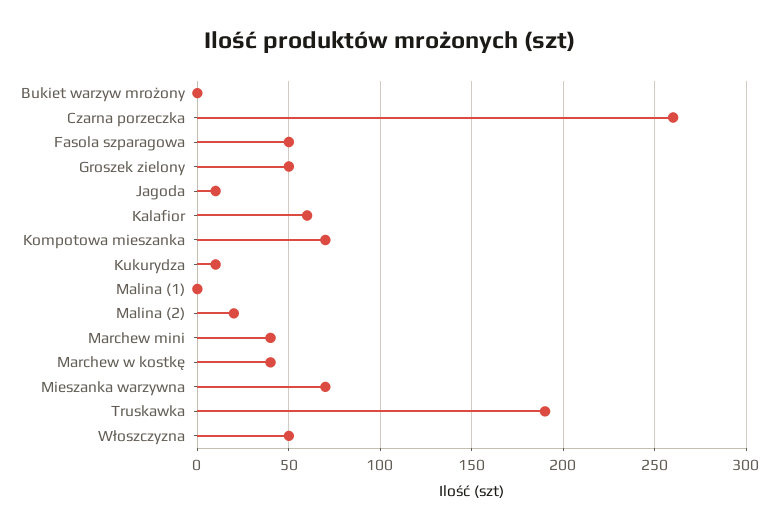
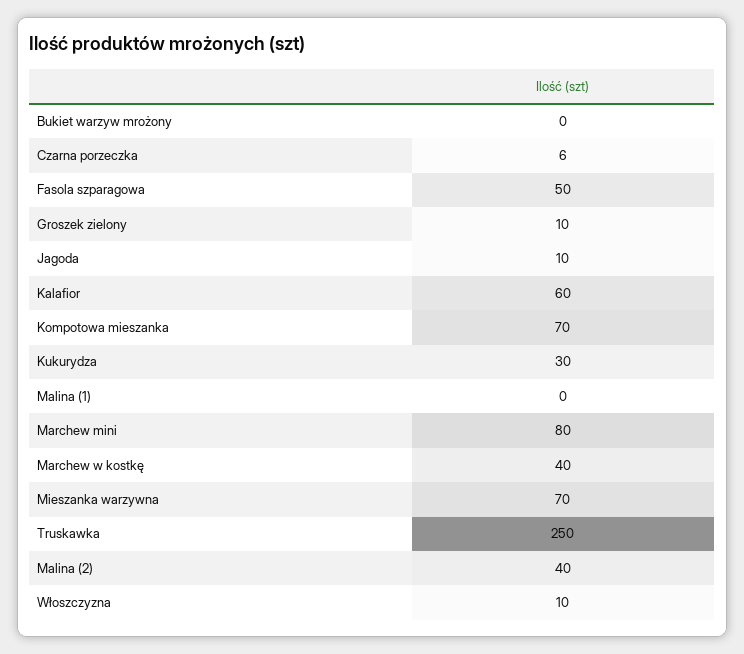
  {
    "Bukiet warzyw mrożony": 0,
-   "Czarna porzeczka": 260,
+   "Czarna porzeczka": 6,
    "Fasola szparagowa": 50,
-   "Groszek zielony": 50,
+   "Groszek zielony": 10,
    "Jagoda": 10,
    "Kalafior": 60,
    "Kompotowa mieszanka": 70,
-   "Kukurydza": 10,
+   "Kukurydza": 30,
    "Malina (1)": 0,
-   "Malina (2)": 20,
+   "Malina (2)": 40,
-   "Marchew mini": 40,
+   "Marchew mini": 80,
    "Marchew w kostkę": 40,
    "Mieszanka warzywna": 70,
-   "Truskawka": 190,
+   "Truskawka": 250,
-   "Włoszczyzna": 50
+   "Włoszczyzna": 10
  }

